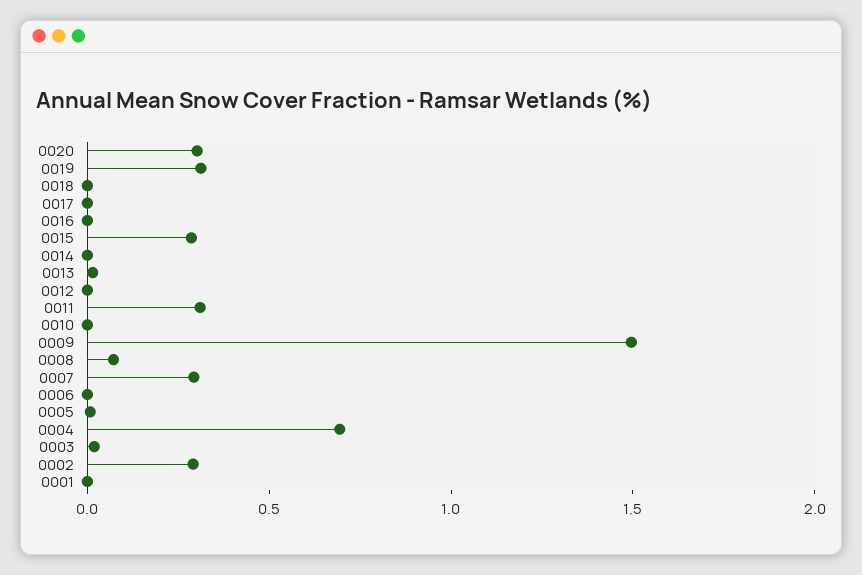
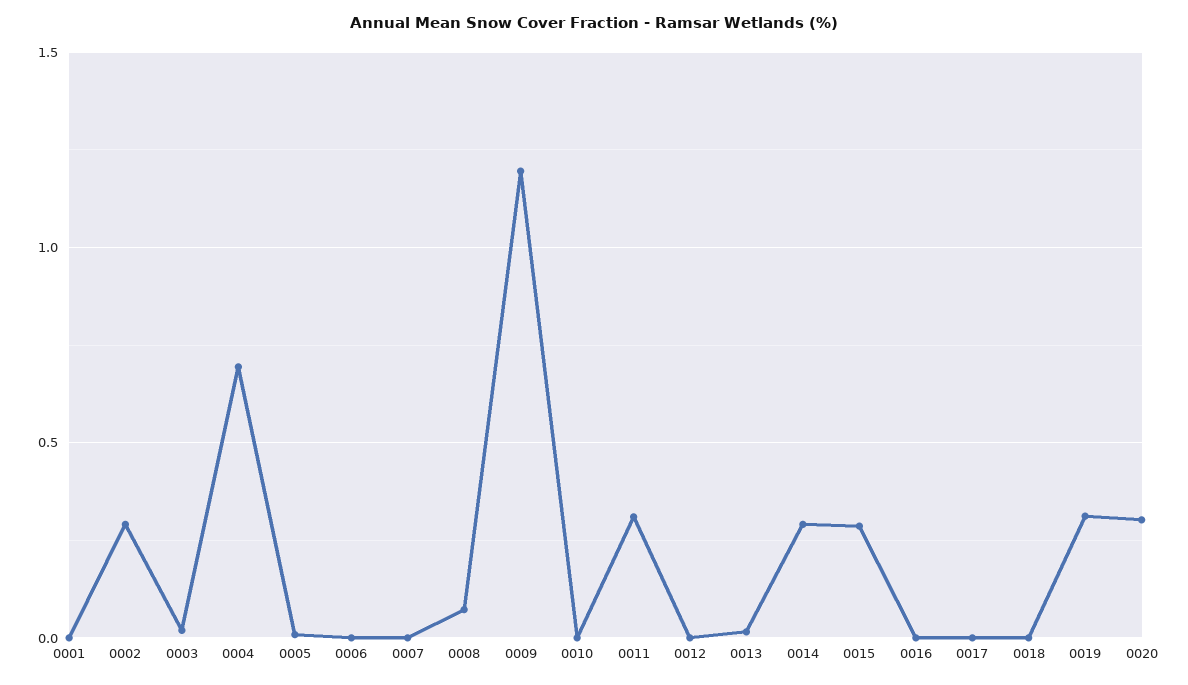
  {
    "0020": 0.3,
    "0019": 0.3,
    "0018": 0,
    "0017": 0,
    "0016": 0,
    "0015": 0.3,
-   "0014": 0,
+   "0014": 0.3,
    "0013": 0,
    "0012": 0,
    "0011": 0.3,
    "0010": 0,
-   "0009": 1.5,
+   "0009": 1.2,
    "0008": 0.05,
-   "0007": 0.3,
+   "0007": 0,
    "0006": 0,
    "0005": 0,
    "0004": 0.7,
    "0003": 0,
    "0002": 0.3,
    "0001": 0
  }

